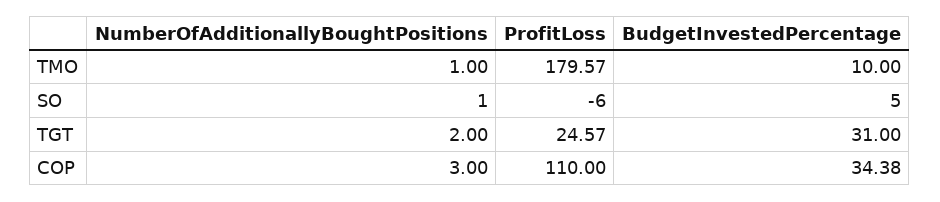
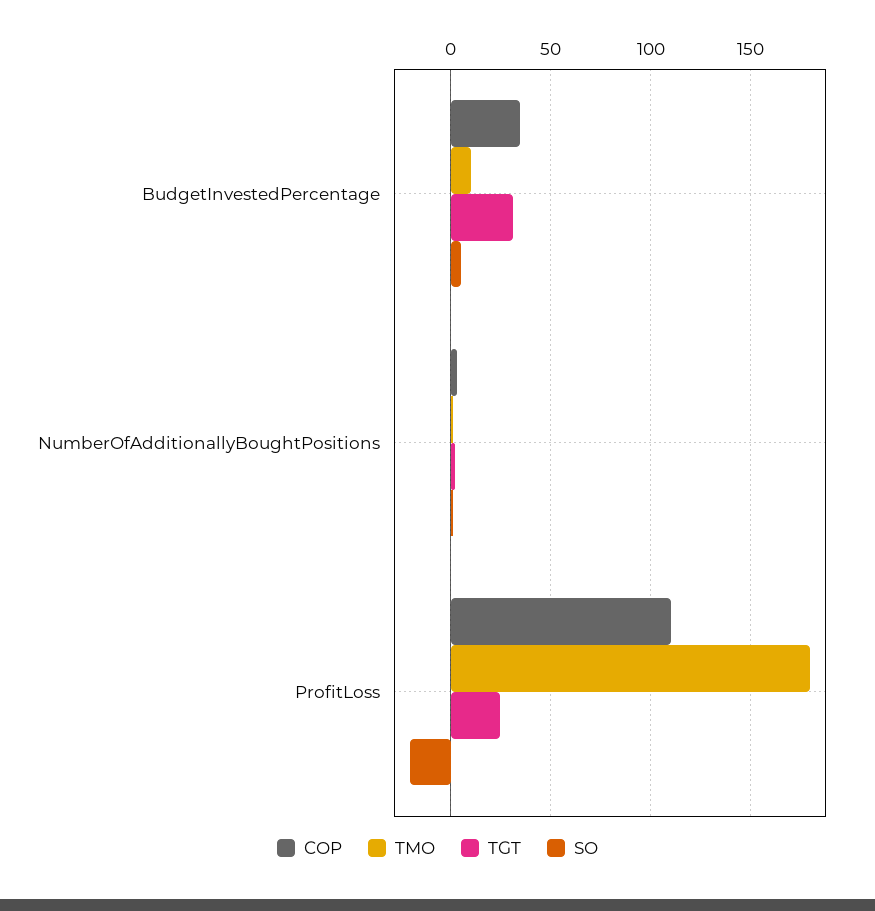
  {
    "TMO": {
      "NumberOfAdditionallyBoughtPositions": 1,
      "ProfitLoss": 179.57,
      "BudgetInvestedPercentage": 10
    },
    "SO": {
      "NumberOfAdditionallyBoughtPositions": 1,
-     "ProfitLoss": -6,
+     "ProfitLoss": -20,
      "BudgetInvestedPercentage": 5
    },
    "TGT": {
      "NumberOfAdditionallyBoughtPositions": 2,
      "ProfitLoss": 24.57,
      "BudgetInvestedPercentage": 31
    },
    "COP": {
      "NumberOfAdditionallyBoughtPositions": 3,
      "ProfitLoss": 110,
      "BudgetInvestedPercentage": 34.38
    }
  }

